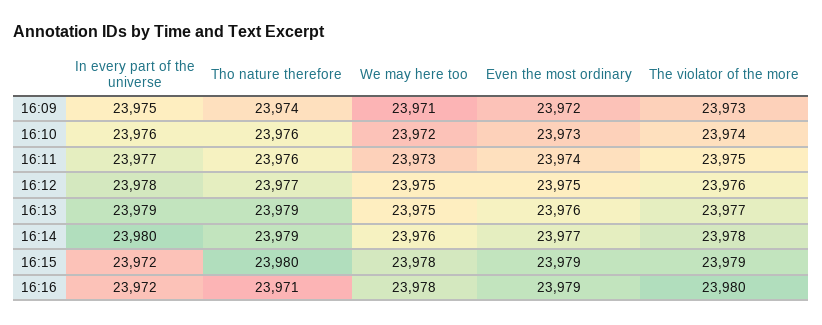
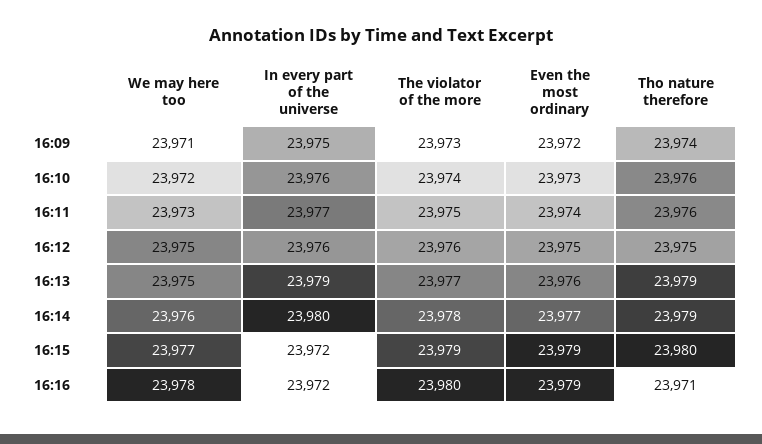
  {
    "In every part of the universe": {
      "16:09": 23975,
      "16:10": 23976,
      "16:11": 23977,
-     "16:12": 23978,
+     "16:12": 23976,
      "16:13": 23979,
      "16:14": 23980,
      "16:15": 23972,
      "16:16": 23972
    },
    "Tho nature therefore": {
      "16:09": 23974,
      "16:10": 23976,
      "16:11": 23976,
-     "16:12": 23977,
+     "16:12": 23975,
      "16:13": 23979,
      "16:14": 23979,
      "16:15": 23980,
      "16:16": 23971
    },
    "We may here too": {
      "16:09": 23971,
      "16:10": 23972,
      "16:11": 23973,
      "16:12": 23975,
      "16:13": 23975,
      "16:14": 23976,
-     "16:15": 23978,
+     "16:15": 23977,
      "16:16": 23978
    },
    "Even the most ordinary": {
      "16:09": 23972,
      "16:10": 23973,
      "16:11": 23974,
      "16:12": 23975,
      "16:13": 23976,
      "16:14": 23977,
      "16:15": 23979,
      "16:16": 23979
    },
    "The violator of the more": {
      "16:09": 23973,
      "16:10": 23974,
      "16:11": 23975,
      "16:12": 23976,
      "16:13": 23977,
      "16:14": 23978,
      "16:15": 23979,
      "16:16": 23980
    }
  }

